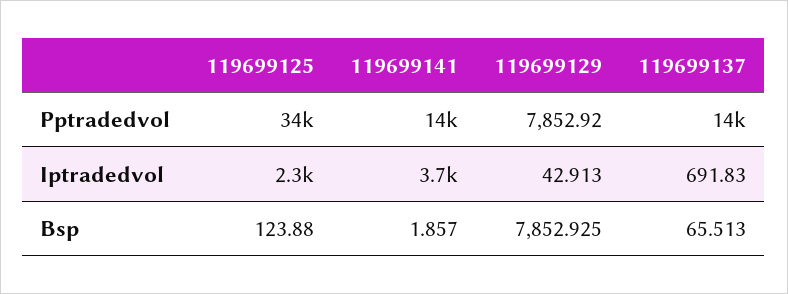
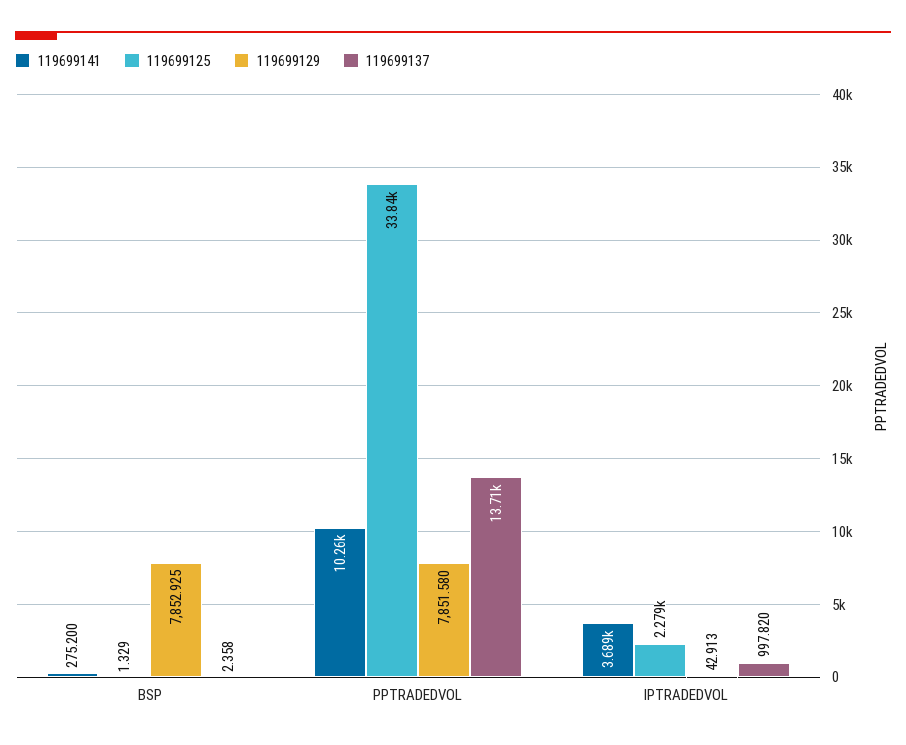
  {
    "119699125": {
      "Pptradedvol": 33840,
      "Iptradedvol": 2279,
-     "Bsp": 123.88
+     "Bsp": 1.329
    },
    "119699141": {
-     "Pptradedvol": 14000,
+     "Pptradedvol": 10260,
      "Iptradedvol": 3689,
-     "Bsp": 1.857
+     "Bsp": 275.2
    },
    "119699129": {
-     "Pptradedvol": 7852.92,
+     "Pptradedvol": 7851.58,
      "Iptradedvol": 42.913,
      "Bsp": 7852.925
    },
    "119699137": {
      "Pptradedvol": 13710,
-     "Iptradedvol": 691.83,
+     "Iptradedvol": 997.82,
-     "Bsp": 65.513
+     "Bsp": 2.358
    }
  }

